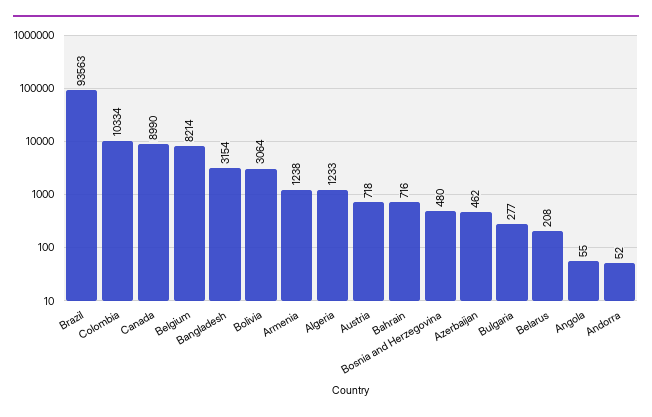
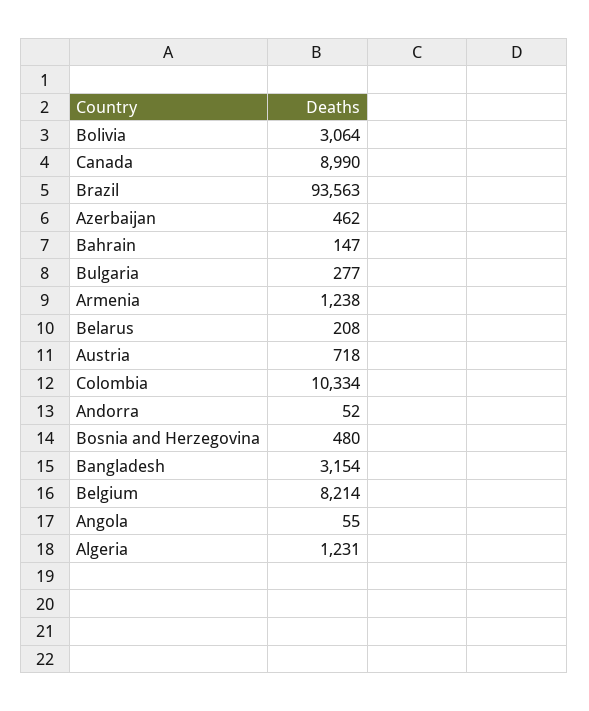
  {
    "Brazil": 93563,
    "Colombia": 10334,
    "Canada": 8990,
    "Belgium": 8214,
    "Bangladesh": 3154,
    "Bolivia": 3064,
    "Armenia": 1238,
-   "Algeria": 1233,
+   "Algeria": 1231,
    "Austria": 718,
-   "Bahrain": 716,
+   "Bahrain": 147,
    "Bosnia and Herzegovina": 480,
    "Azerbaijan": 462,
    "Bulgaria": 277,
    "Belarus": 208,
    "Angola": 55,
    "Andorra": 52
  }

